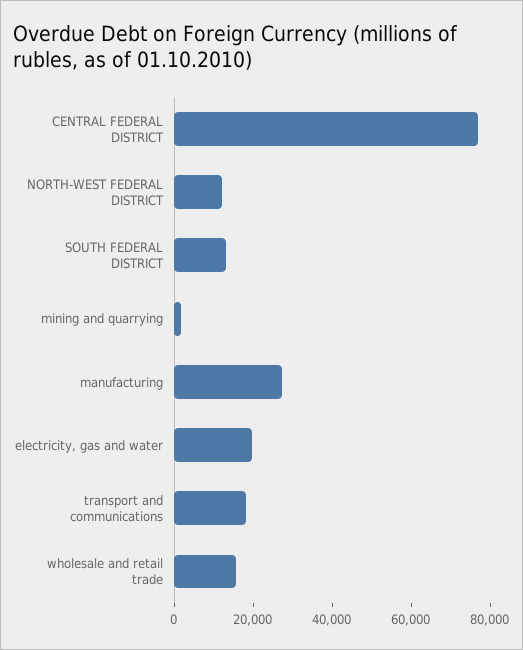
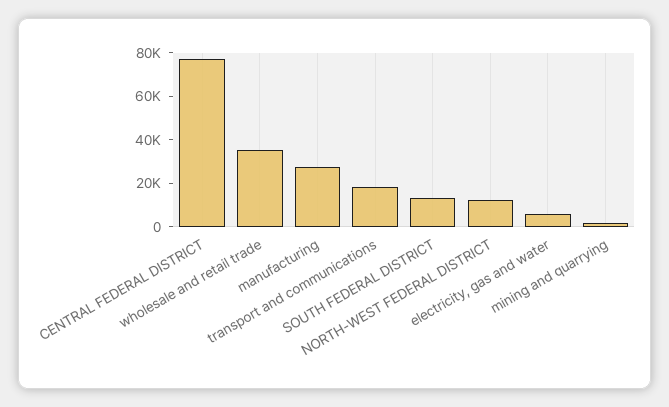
  {
    "CENTRAL FEDERAL DISTRICT": 75000,
    "NORTH-WEST FEDERAL DISTRICT": 10000,
    "SOUTH FEDERAL DISTRICT": 15000,
    "mining and quarrying": 0,
    "manufacturing": 25000,
-   "electricity, gas and water": 20000,
+   "electricity, gas and water": 5000,
    "transport and communications": 20000,
-   "wholesale and retail trade": 15000
+   "wholesale and retail trade": 35000
  }

